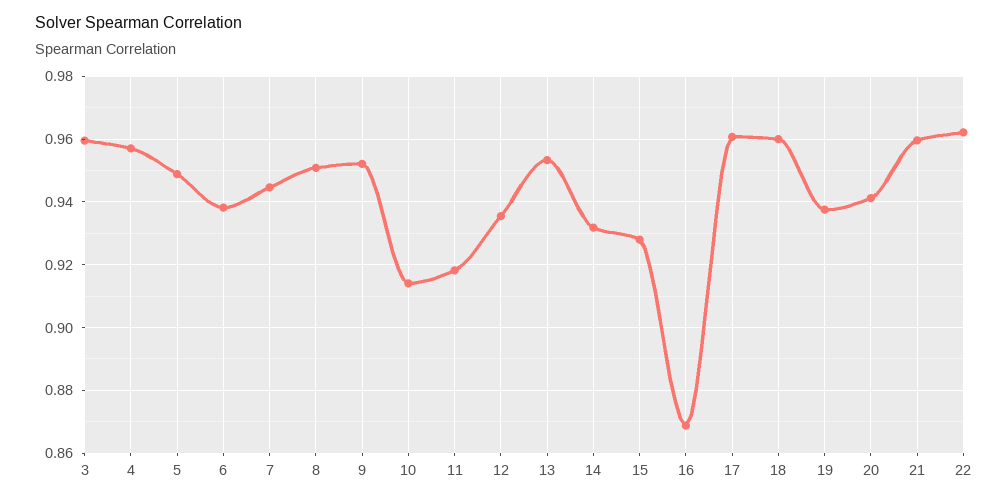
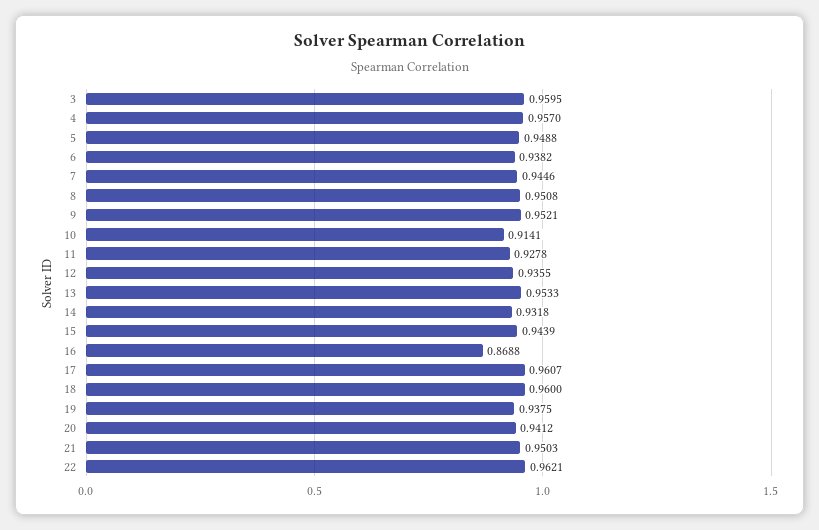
  {
    "3": 0.9595,
    "4": 0.957,
    "5": 0.9488,
    "6": 0.9382,
    "7": 0.9446,
    "8": 0.9508,
    "9": 0.9521,
    "10": 0.9141,
-   "11": 0.918,
+   "11": 0.9278,
    "12": 0.9355,
    "13": 0.9533,
    "14": 0.9318,
-   "15": 0.928,
+   "15": 0.9439,
    "16": 0.8688,
    "17": 0.9607,
    "18": 0.96,
    "19": 0.9375,
    "20": 0.9412,
-   "21": 0.96,
+   "21": 0.9503,
    "22": 0.9621
  }

